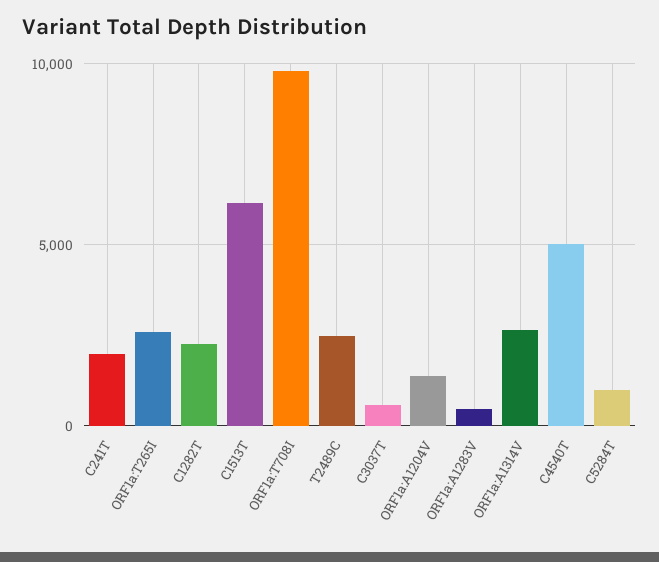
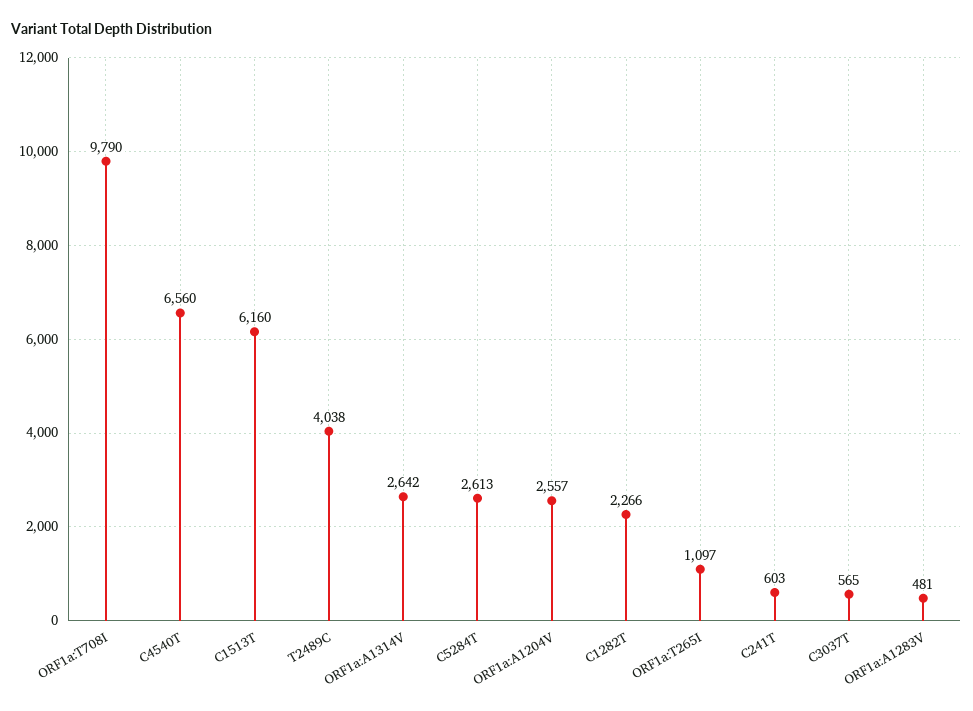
  {
-   "C241T": 2000,
+   "C241T": 603,
-   "ORF1a:T265I": 2500,
+   "ORF1a:T265I": 1097,
    "C1282T": 2266,
    "C1513T": 6160,
    "ORF1a:T708I": 9790,
-   "T2489C": 2500,
+   "T2489C": 4038,
    "C3037T": 565,
-   "ORF1a:A1204V": 1500,
+   "ORF1a:A1204V": 2557,
    "ORF1a:A1283V": 481,
    "ORF1a:A1314V": 2642,
-   "C4540T": 5000,
+   "C4540T": 6560,
-   "C5284T": 1000
+   "C5284T": 2613
  }

